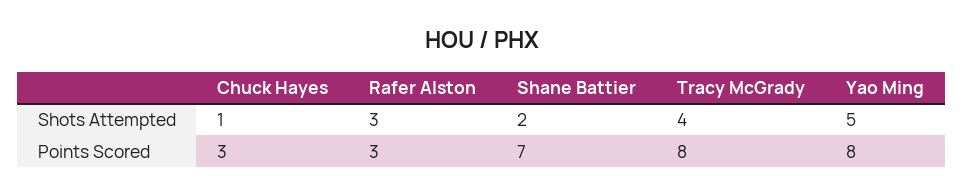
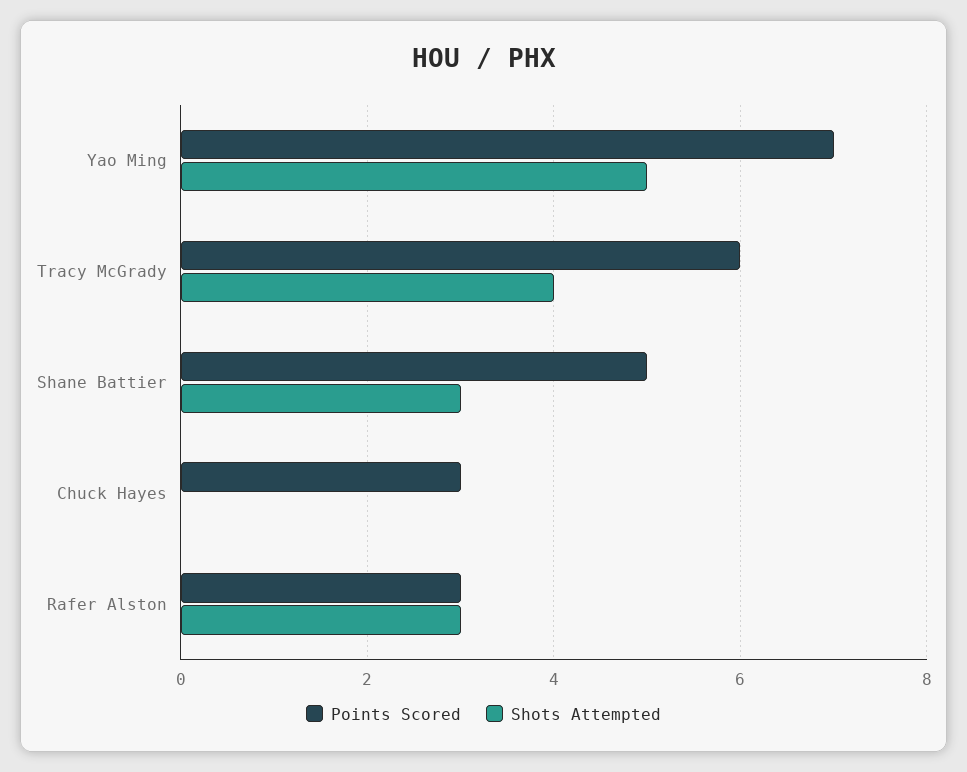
  {
    "Shots Attempted": {
-     "Chuck Hayes": 1,
+     "Chuck Hayes": 0,
      "Rafer Alston": 3,
-     "Shane Battier": 2,
+     "Shane Battier": 3,
      "Tracy McGrady": 4,
      "Yao Ming": 5
    },
    "Points Scored": {
      "Chuck Hayes": 3,
      "Rafer Alston": 3,
-     "Shane Battier": 7,
+     "Shane Battier": 5,
-     "Tracy McGrady": 8,
+     "Tracy McGrady": 6,
-     "Yao Ming": 8
+     "Yao Ming": 7
    }
  }

